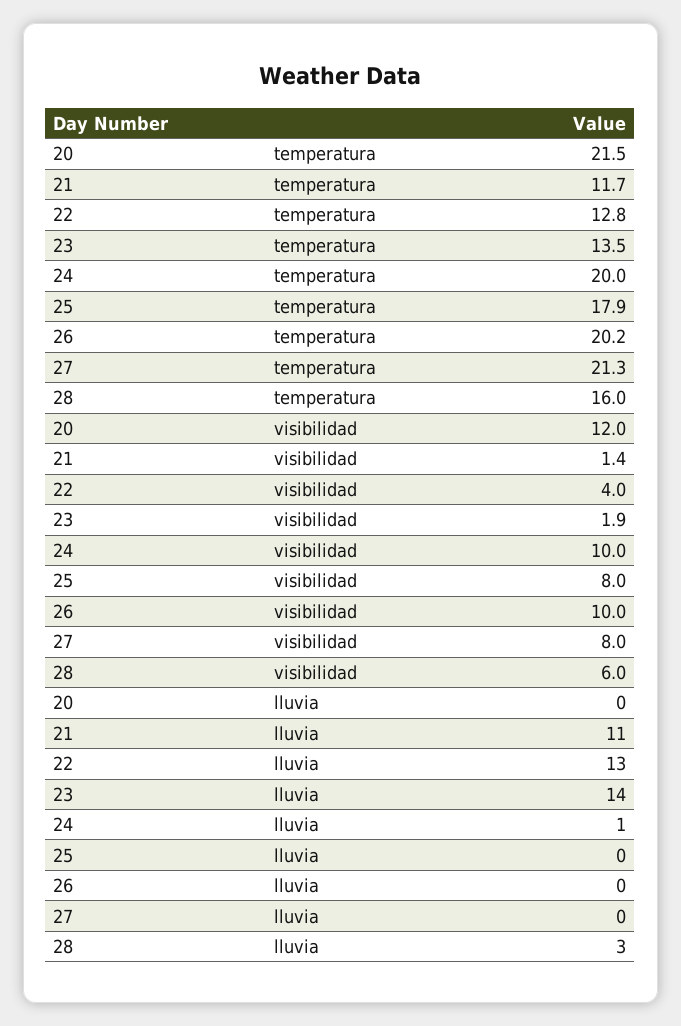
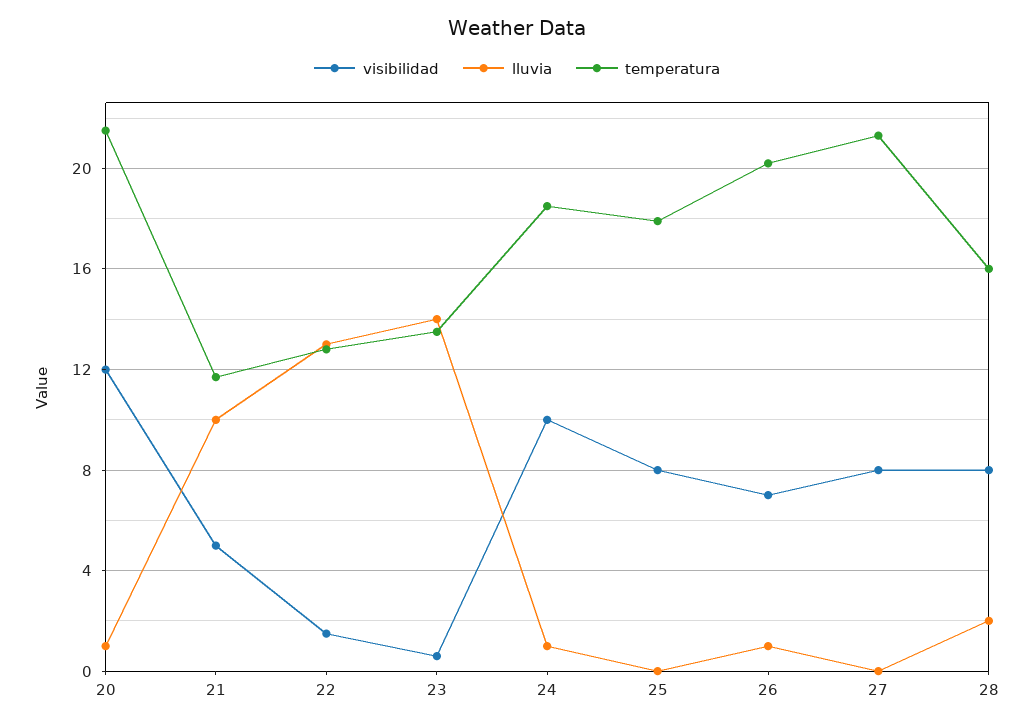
  {
    "temperatura": {
      "20": 21.5,
      "21": 11.7,
      "22": 12.8,
      "23": 13.5,
-     "24": 20,
+     "24": 18.5,
      "25": 17.9,
      "26": 20.2,
      "27": 21.3,
      "28": 16
    },
    "visibilidad": {
      "20": 12,
-     "21": 1.4,
+     "21": 5,
-     "22": 4,
+     "22": 1.5,
-     "23": 1.9,
+     "23": 0.5,
      "24": 10,
      "25": 8,
-     "26": 10,
+     "26": 7,
      "27": 8,
-     "28": 6
+     "28": 8
    },
    "lluvia": {
-     "20": 0,
+     "20": 1,
-     "21": 11,
+     "21": 10,
      "22": 13,
      "23": 14,
      "24": 1,
      "25": 0,
-     "26": 0,
+     "26": 1,
      "27": 0,
-     "28": 3
+     "28": 2
    }
  }

